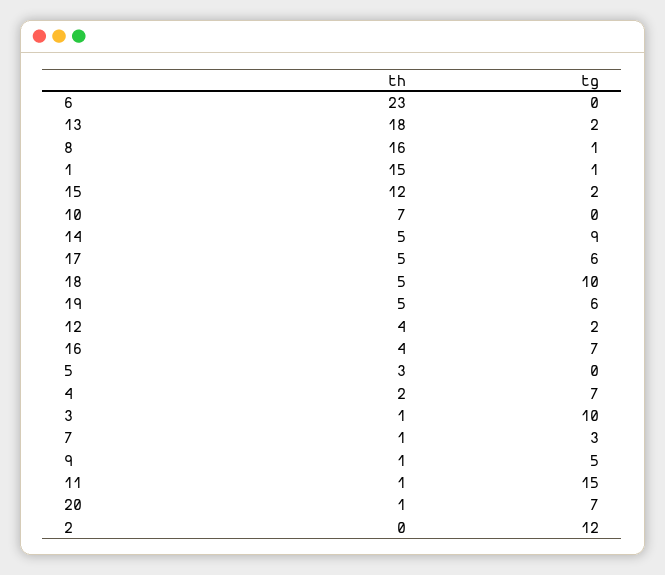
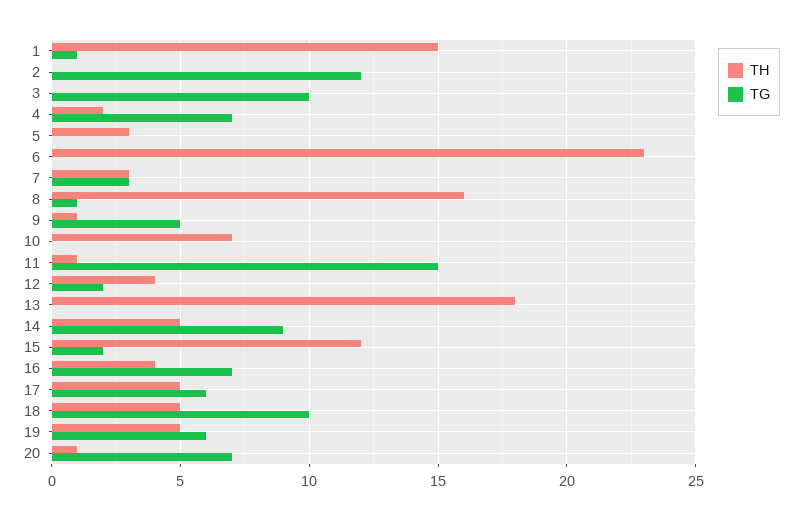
  {
    "th": {
      "6": 23,
      "13": 18,
      "8": 16,
      "1": 15,
      "15": 12,
      "10": 7,
      "14": 5,
      "17": 5,
      "18": 5,
      "19": 5,
      "12": 4,
      "16": 4,
      "5": 3,
      "4": 2,
-     "3": 1,
+     "3": 0,
-     "7": 1,
+     "7": 3,
      "9": 1,
      "11": 1,
      "20": 1,
      "2": 0
    },
    "tg": {
      "6": 0,
-     "13": 2,
+     "13": 0,
      "8": 1,
      "1": 1,
      "15": 2,
      "10": 0,
      "14": 9,
      "17": 6,
      "18": 10,
      "19": 6,
      "12": 2,
      "16": 7,
      "5": 0,
      "4": 7,
      "3": 10,
      "7": 3,
      "9": 5,
      "11": 15,
      "20": 7,
      "2": 12
    }
  }

